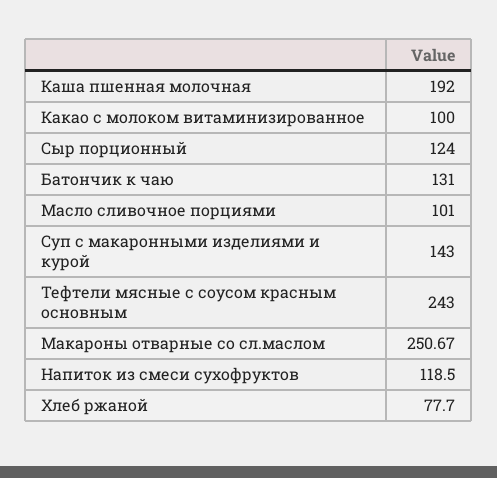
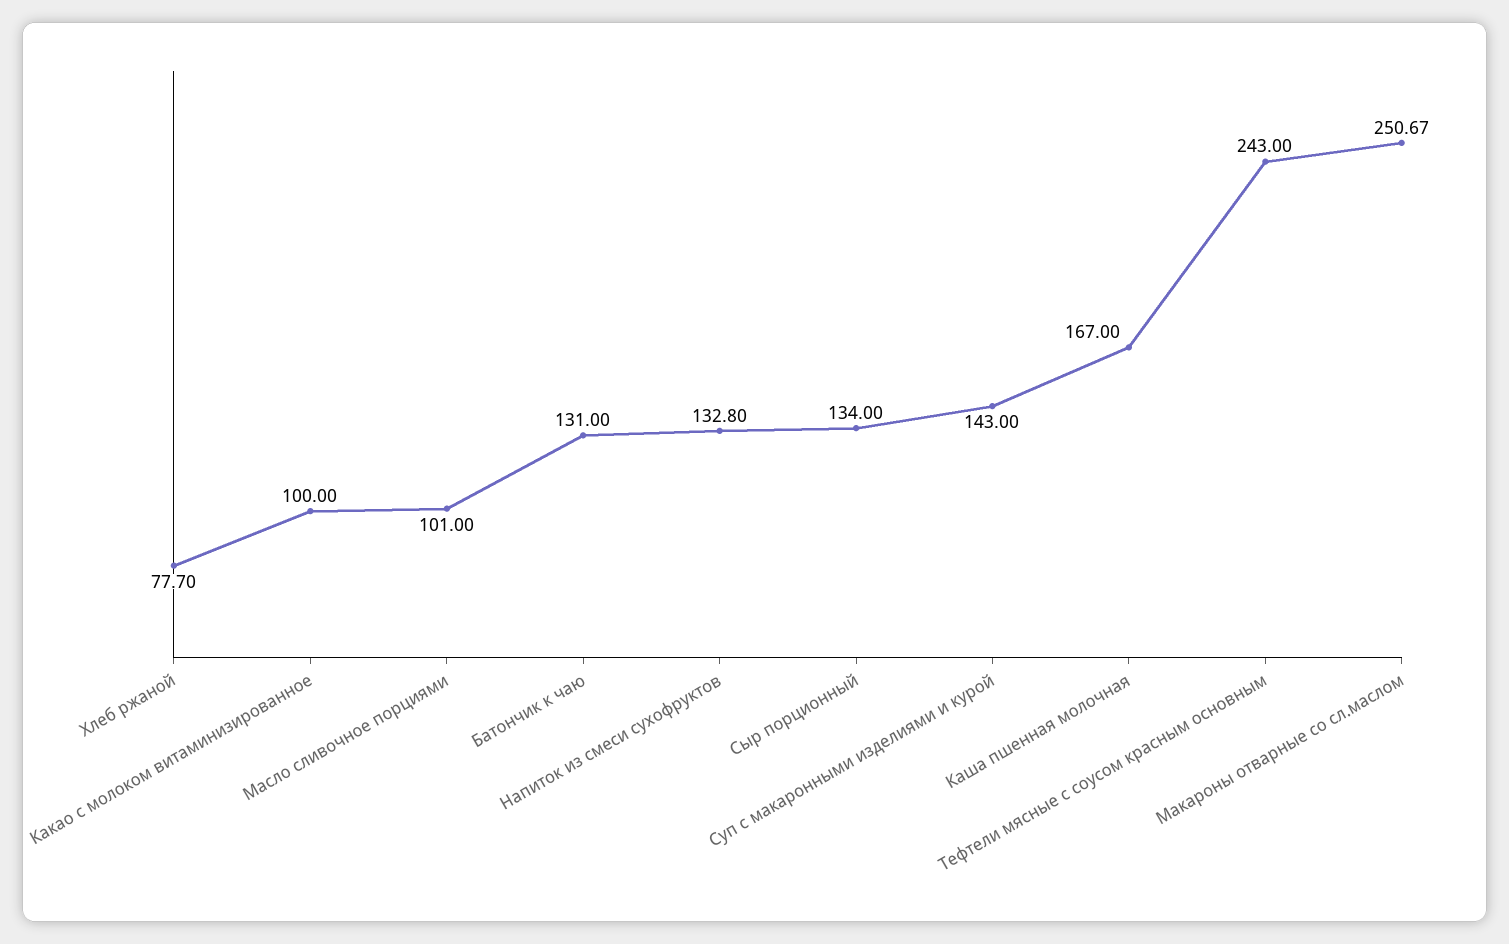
  {
-   "Каша пшенная молочная": 192,
+   "Каша пшенная молочная": 167,
    "Какао с молоком витаминизированное": 100,
-   "Сыр порционный": 124,
+   "Сыр порционный": 134,
    "Батончик к чаю": 131,
    "Масло сливочное порциями": 101,
    "Суп с макаронными изделиями и курой": 143,
    "Тефтели мясные с соусом красным основным": 243,
    "Макароны отварные со сл.маслом": 250.67,
-   "Напиток из смеси сухофруктов": 118.5,
+   "Напиток из смеси сухофруктов": 132.8,
    "Хлеб ржаной": 77.7
  }

